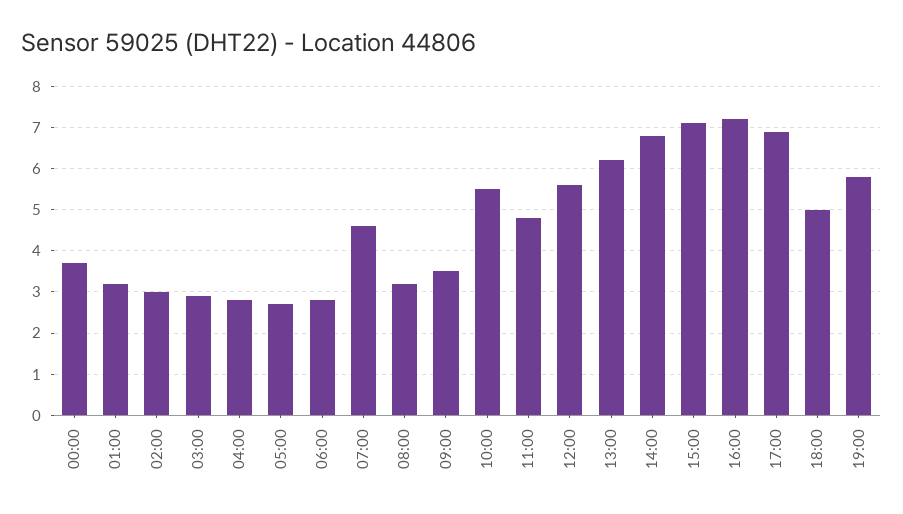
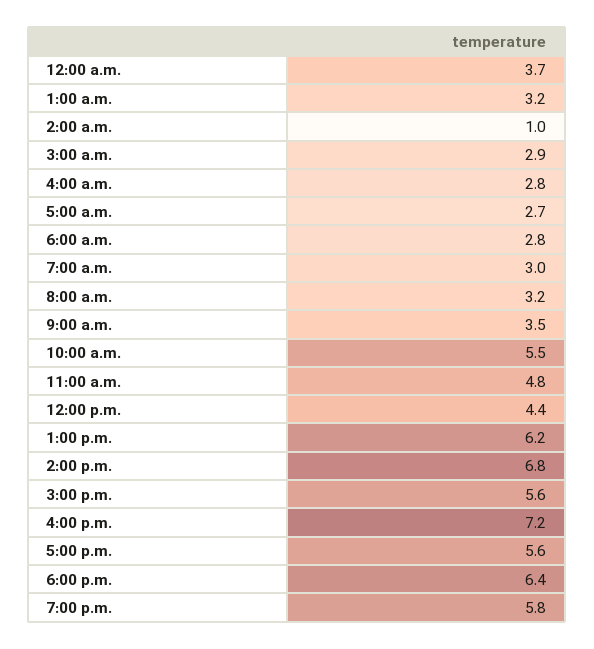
  {
    "00:00": 3.7,
    "01:00": 3.2,
-   "02:00": 3,
+   "02:00": 1,
    "03:00": 2.9,
    "04:00": 2.8,
    "05:00": 2.7,
    "06:00": 2.8,
-   "07:00": 4.5,
+   "07:00": 3,
    "08:00": 3.2,
    "09:00": 3.5,
    "10:00": 5.5,
    "11:00": 4.8,
-   "12:00": 5.5,
+   "12:00": 4.4,
    "13:00": 6.2,
    "14:00": 6.8,
-   "15:00": 7,
+   "15:00": 5.6,
    "16:00": 7.2,
-   "17:00": 7,
+   "17:00": 5.6,
-   "18:00": 5,
+   "18:00": 6.4,
    "19:00": 5.8
  }

